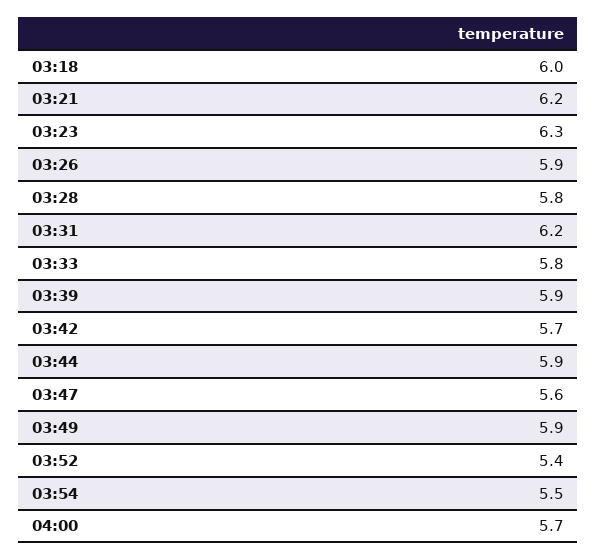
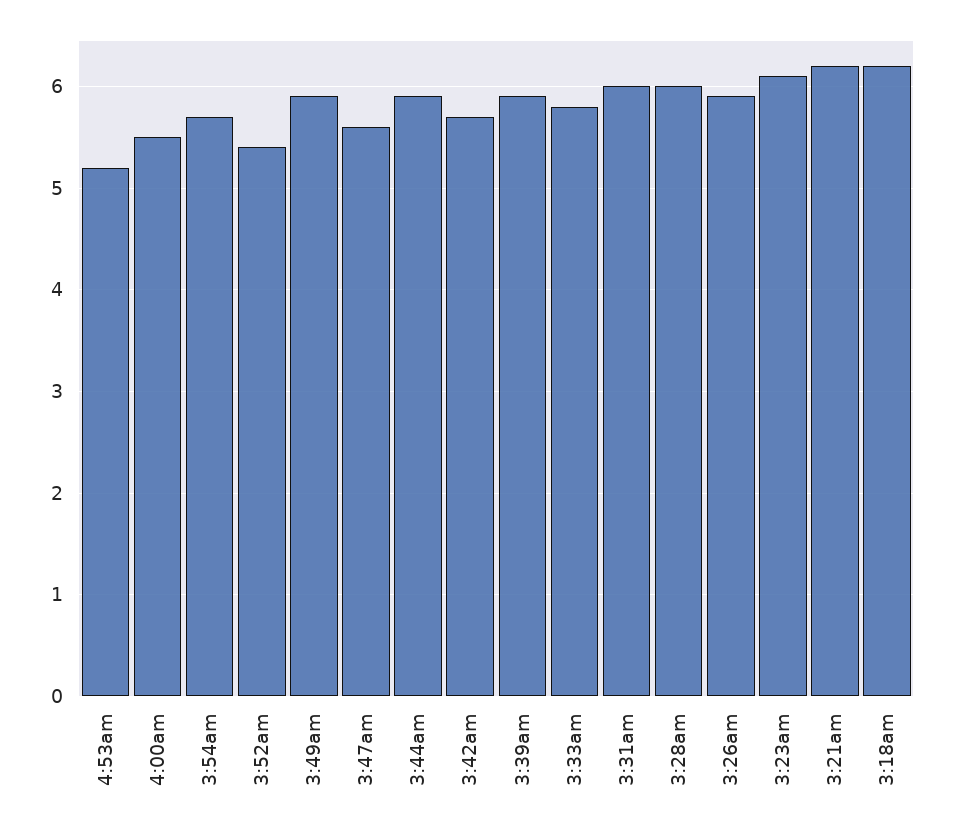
  {
-   "03:18": 6,
+   "03:18": 6.2,
    "03:21": 6.2,
-   "03:23": 6.3,
+   "03:23": 6.1,
    "03:26": 5.9,
-   "03:28": 5.8,
+   "03:28": 6,
-   "03:31": 6.2,
+   "03:31": 6,
    "03:33": 5.8,
    "03:39": 5.9,
    "03:42": 5.7,
    "03:44": 5.9,
    "03:47": 5.6,
    "03:49": 5.9,
    "03:52": 5.4,
-   "03:54": 5.5,
+   "03:54": 5.7,
-   "04:00": 5.7
+   "04:00": 5.5,
+   "4:53am": 5.2
  }

